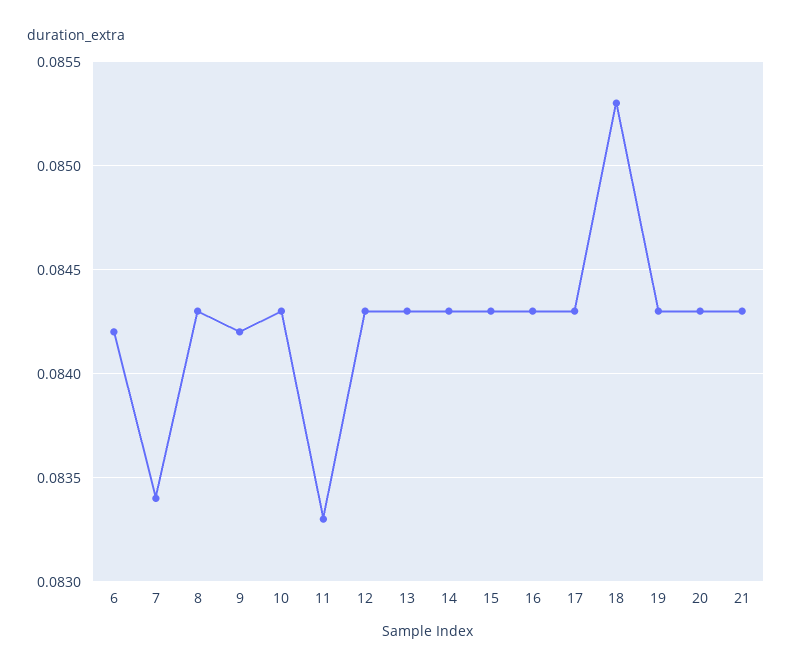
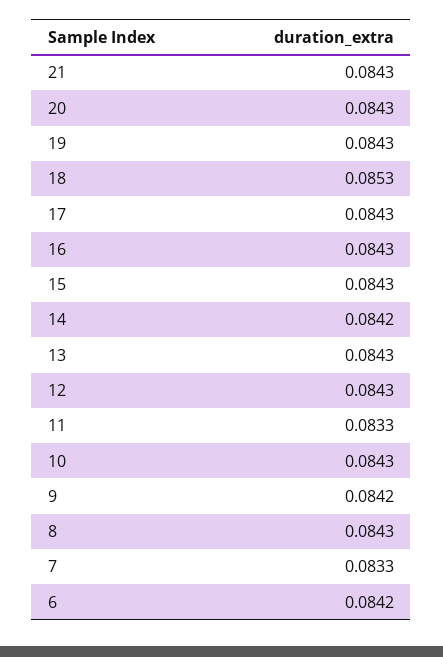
  {
    "6": 0.0842,
-   "7": 0.0834,
+   "7": 0.0833,
    "8": 0.0843,
    "9": 0.0842,
    "10": 0.0843,
    "11": 0.0833,
    "12": 0.0843,
    "13": 0.0843,
-   "14": 0.0843,
+   "14": 0.0842,
    "15": 0.0843,
    "16": 0.0843,
    "17": 0.0843,
    "18": 0.0853,
    "19": 0.0843,
    "20": 0.0843,
    "21": 0.0843
  }

